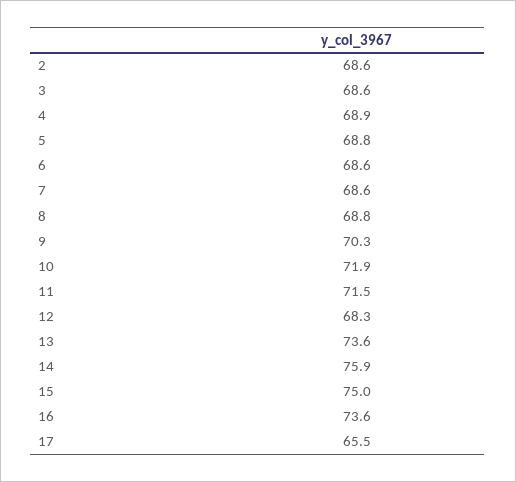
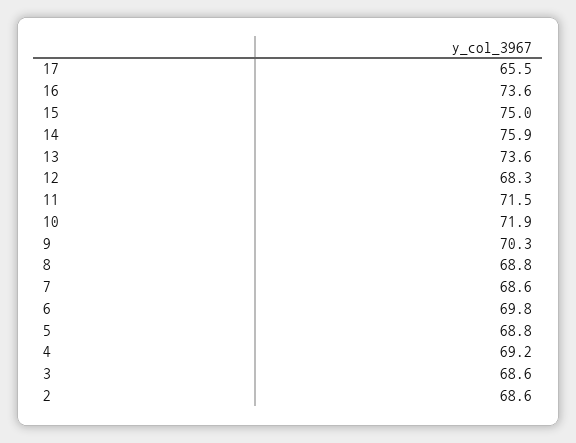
  {
    "2": 68.6,
    "3": 68.6,
-   "4": 68.9,
+   "4": 69.2,
    "5": 68.8,
-   "6": 68.6,
+   "6": 69.8,
    "7": 68.6,
    "8": 68.8,
    "9": 70.3,
    "10": 71.9,
    "11": 71.5,
    "12": 68.3,
    "13": 73.6,
    "14": 75.9,
    "15": 75,
    "16": 73.6,
    "17": 65.5
  }

